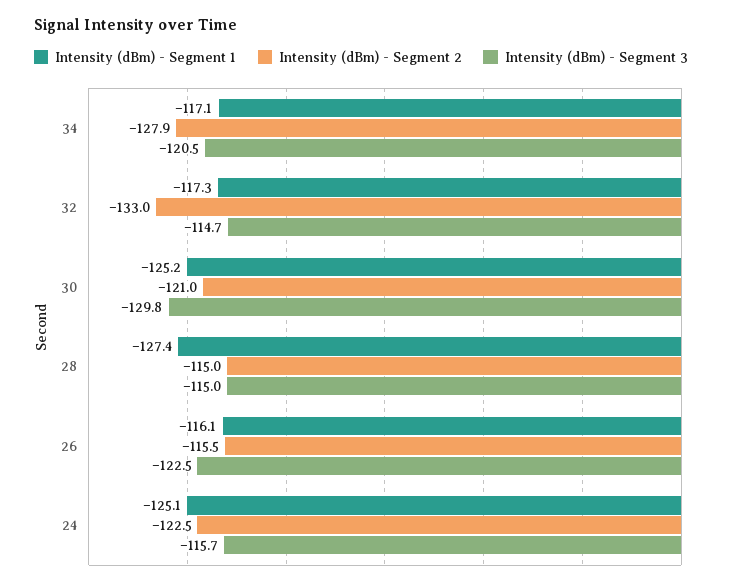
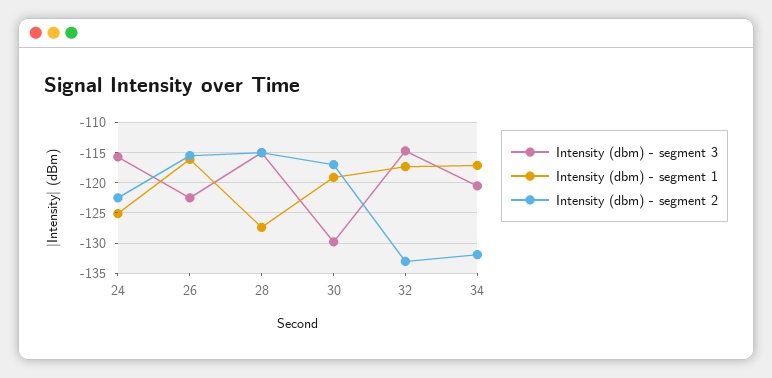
  {
    "Intensity (dBm) - Segment 1": {
      "34": -117.1,
      "32": -117.3,
-     "30": -125.2,
+     "30": -119,
      "28": -127.4,
      "26": -116.1,
      "24": -125.1
    },
    "Intensity (dBm) - Segment 2": {
-     "34": -127.9,
+     "34": -132,
      "32": -133,
-     "30": -121,
+     "30": -117,
      "28": -115,
      "26": -115.5,
      "24": -122.5
    },
    "Intensity (dBm) - Segment 3": {
      "34": -120.5,
      "32": -114.7,
      "30": -129.8,
      "28": -115,
      "26": -122.5,
      "24": -115.7
    }
  }

